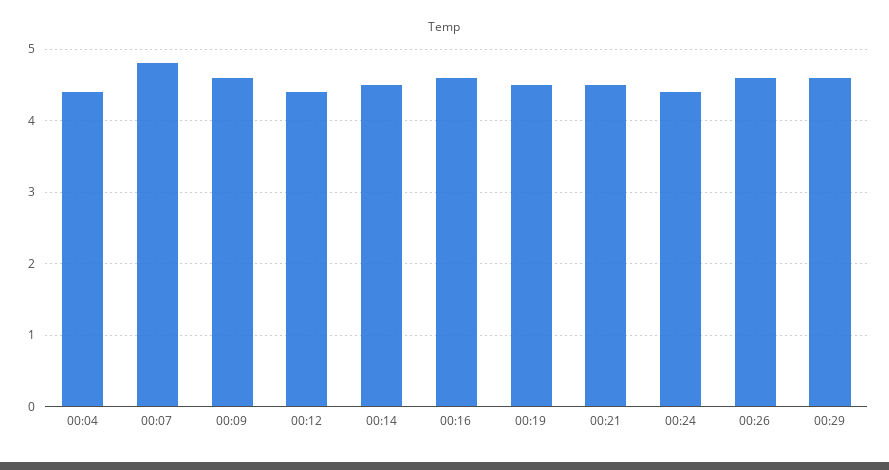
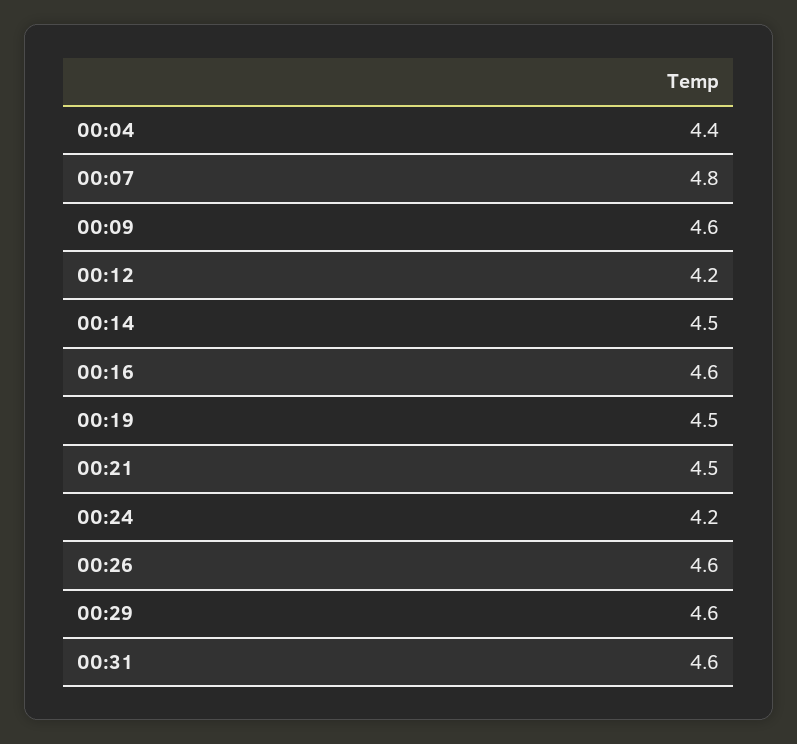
  {
    "00:04": 4.4,
    "00:07": 4.8,
    "00:09": 4.6,
-   "00:12": 4.4,
+   "00:12": 4.2,
    "00:14": 4.5,
    "00:16": 4.6,
    "00:19": 4.5,
    "00:21": 4.5,
-   "00:24": 4.4,
+   "00:24": 4.2,
    "00:26": 4.6,
-   "00:29": 4.6
+   "00:29": 4.6,
+   "00:31": 4.6
  }

